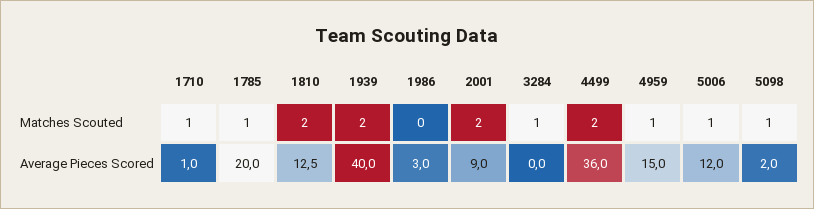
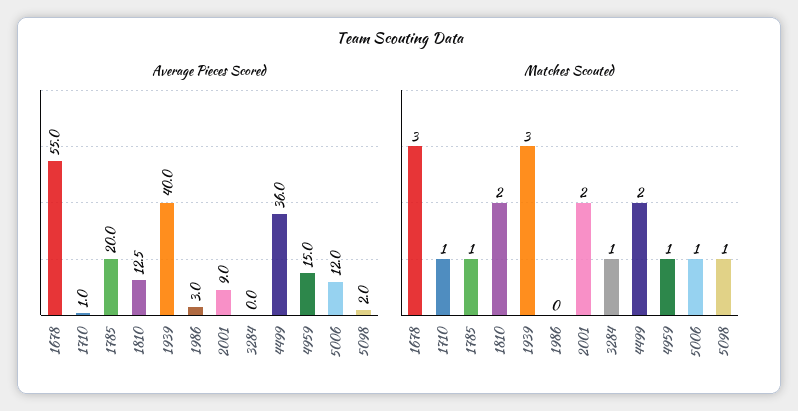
  {
    "Matches Scouted": {
      "1710": 1,
      "1785": 1,
      "1810": 2,
-     "1939": 2,
+     "1939": 3,
      "1986": 0,
      "2001": 2,
      "3284": 1,
      "4499": 2,
      "4959": 1,
      "5006": 1,
-     "5098": 1
+     "5098": 1,
+     "1678": 3
    },
    "Average Pieces Scored": {
      "1710": 1,
      "1785": 20,
      "1810": 12.5,
      "1939": 40,
      "1986": 3,
      "2001": 9,
      "3284": 0,
      "4499": 36,
      "4959": 15,
      "5006": 12,
-     "5098": 2
+     "5098": 2,
+     "1678": 55
    }
  }

